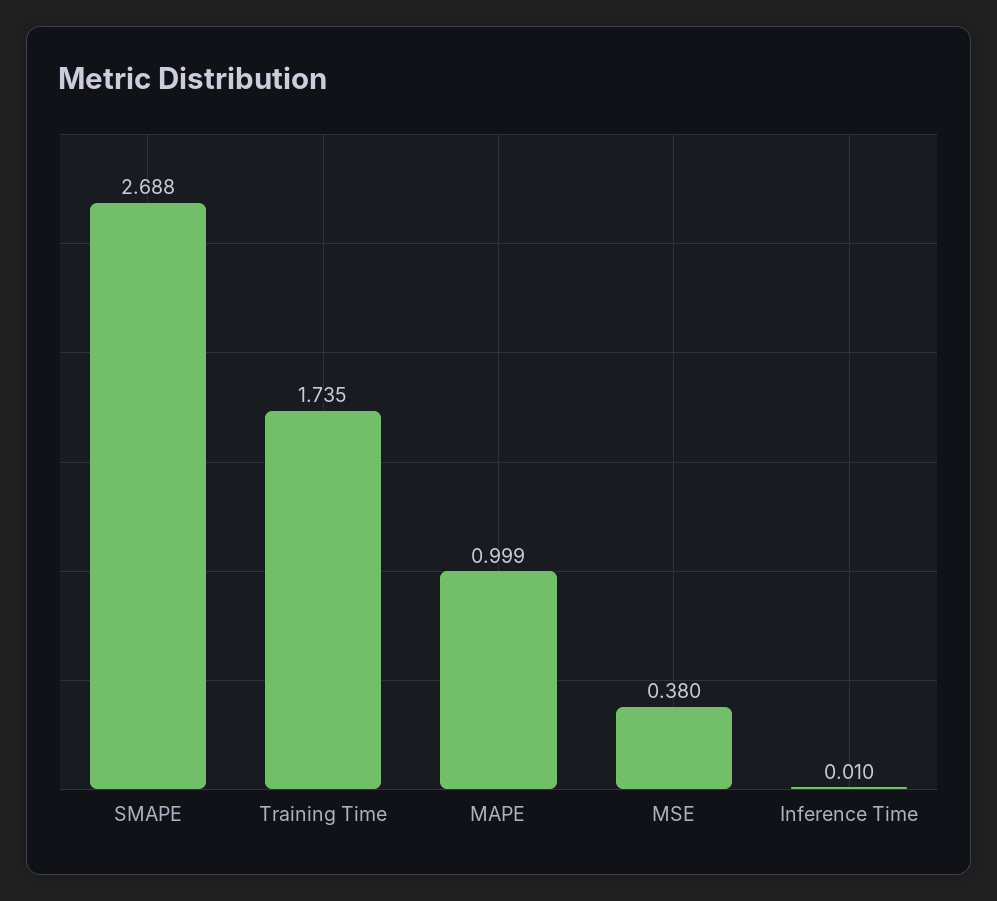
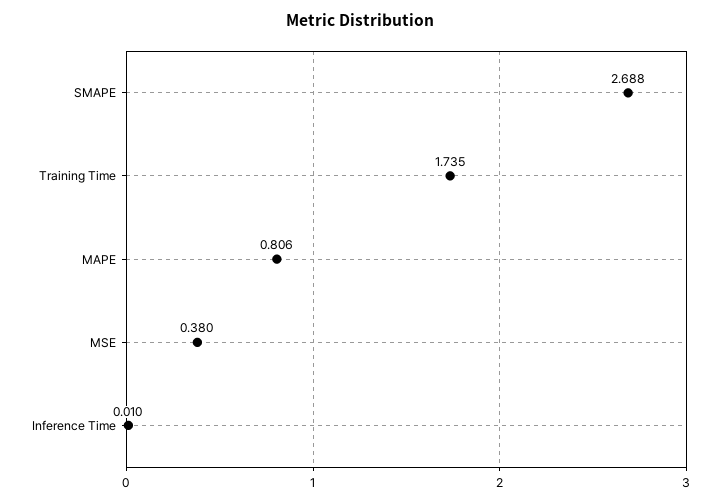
  {
    "SMAPE": 2.688,
    "Training Time": 1.735,
-   "MAPE": 0.999,
+   "MAPE": 0.806,
    "MSE": 0.38,
    "Inference Time": 0.01
  }

